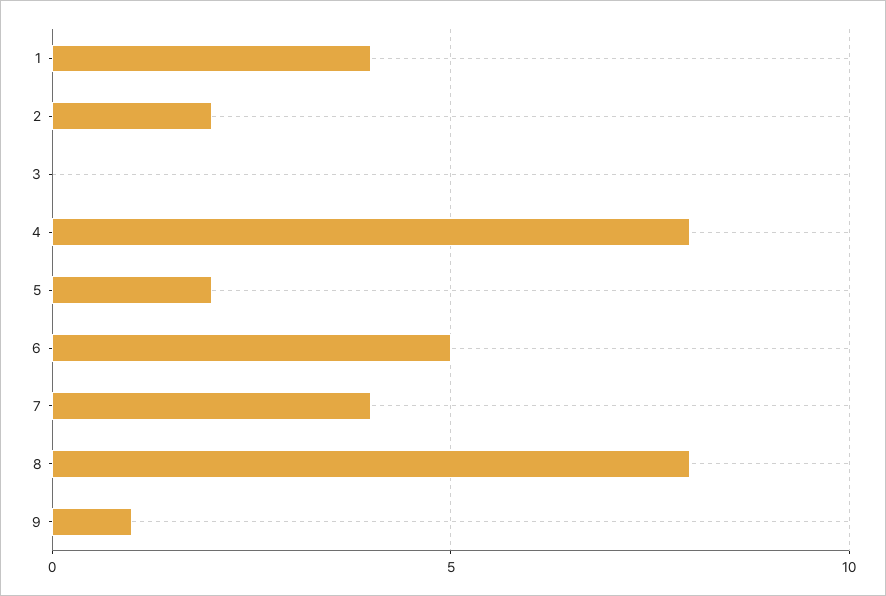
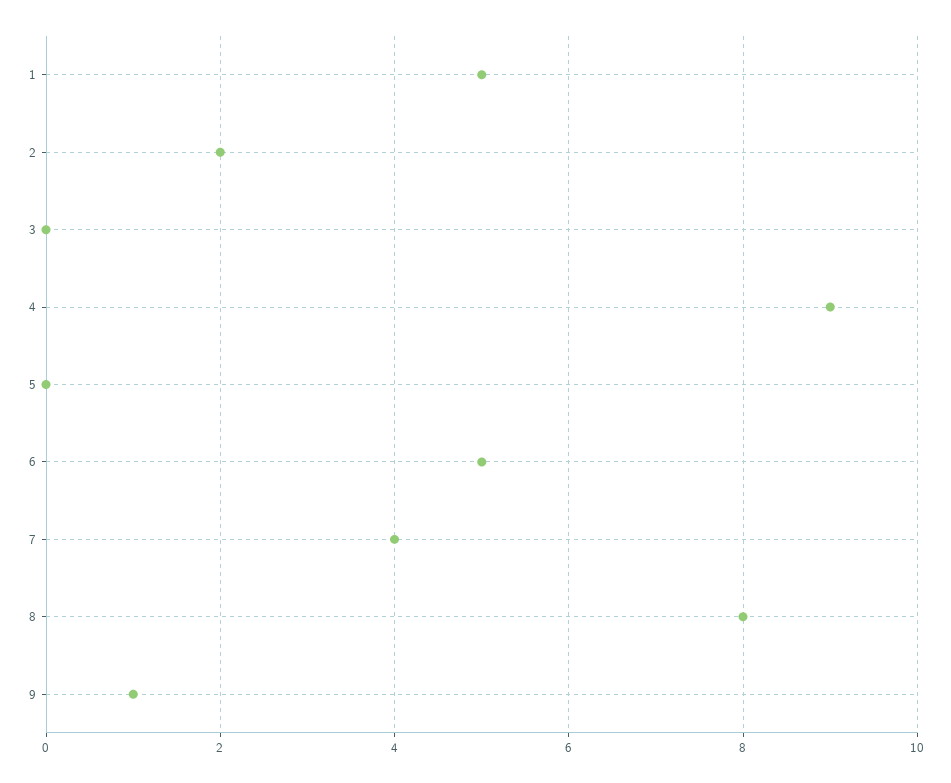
  {
-   "1": 4,
+   "1": 5,
    "2": 2,
    "3": 0,
-   "4": 8,
+   "4": 9,
-   "5": 2,
+   "5": 0,
    "6": 5,
    "7": 4,
    "8": 8,
    "9": 1
  }

